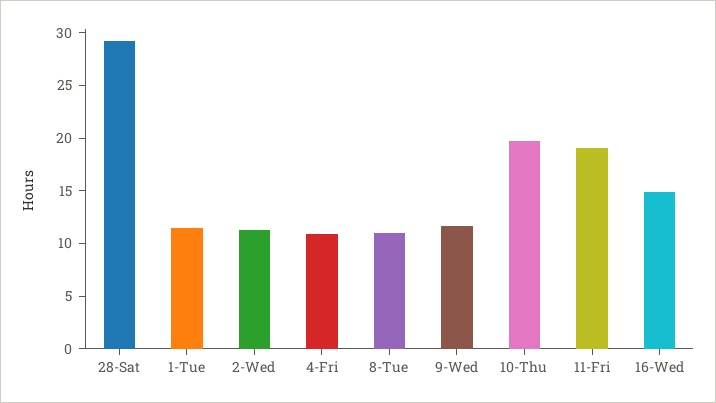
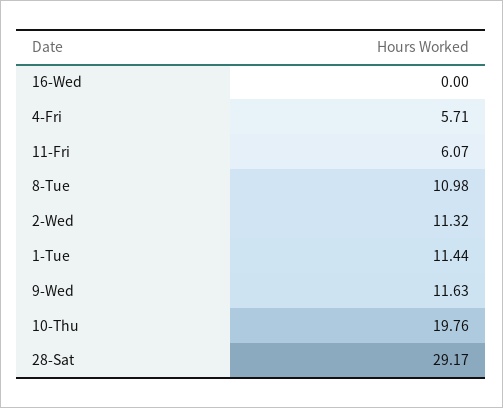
  {
    "28-Sat": 29.17,
    "1-Tue": 11.44,
    "2-Wed": 11.32,
-   "4-Fri": 11,
+   "4-Fri": 5.71,
    "8-Tue": 10.98,
    "9-Wed": 11.63,
    "10-Thu": 19.76,
-   "11-Fri": 19,
+   "11-Fri": 6.07,
-   "16-Wed": 15
+   "16-Wed": 0
  }

